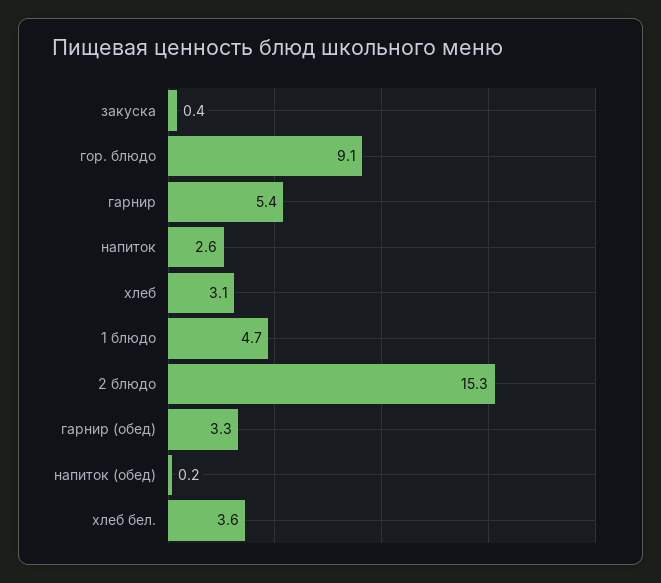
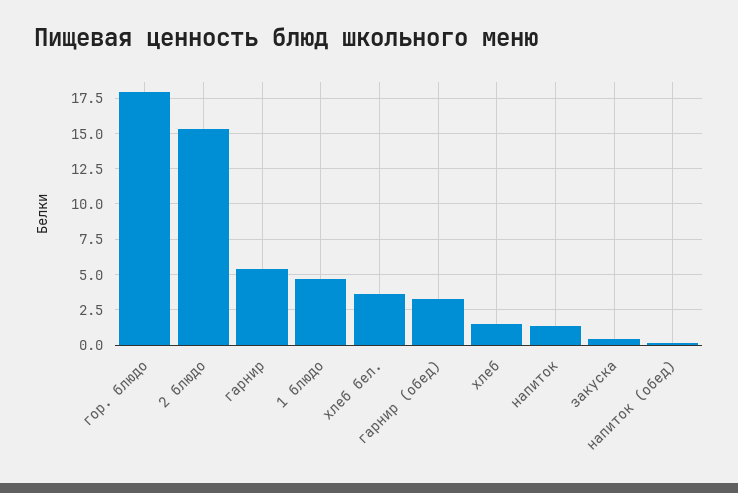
  {
    "закуска": 0.4,
-   "гор. блюдо": 9.1,
+   "гор. блюдо": 18,
    "гарнир": 5.4,
-   "напиток": 2.6,
+   "напиток": 1.5,
-   "хлеб": 3.1,
+   "хлеб": 1.5,
    "1 блюдо": 4.7,
    "2 блюдо": 15.3,
    "гарнир (обед)": 3.3,
    "напиток (обед)": 0.2,
    "хлеб бел.": 3.6
  }

